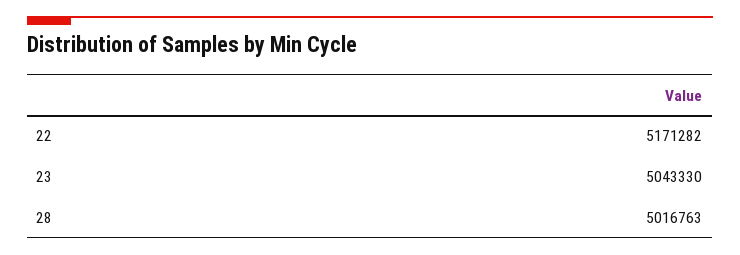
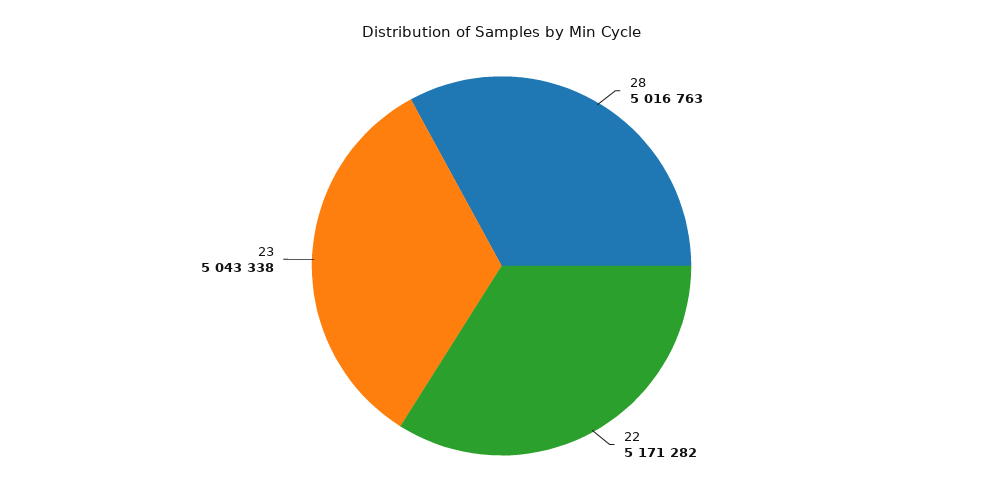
  {
    "22": 5171282,
-   "23": 5043330,
+   "23": 5043338,
    "28": 5016763
  }

